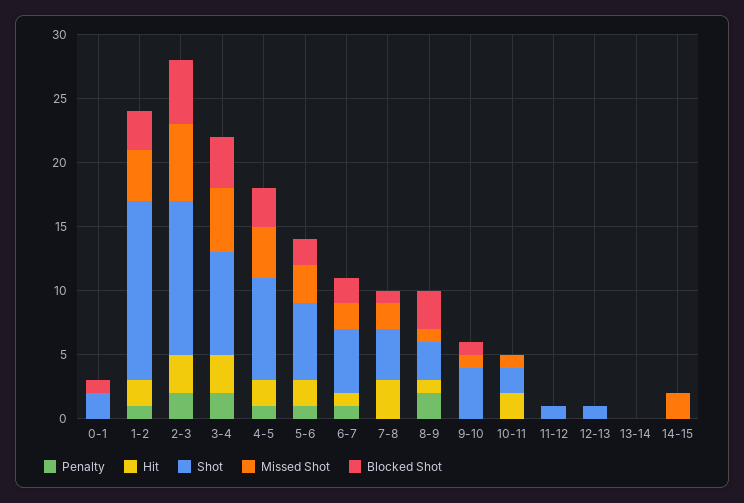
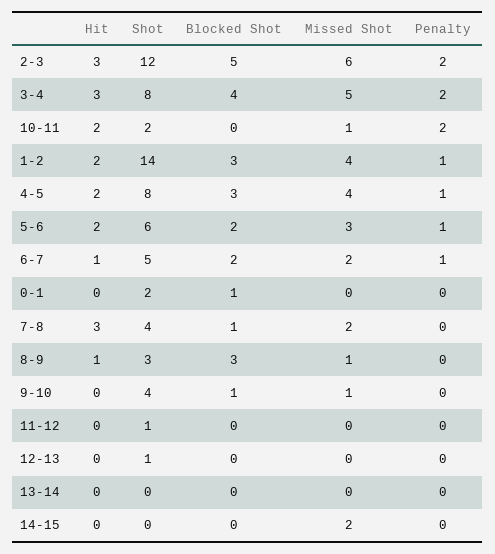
  {
    "Penalty": {
      "0-1": 0,
      "1-2": 1,
      "2-3": 2,
      "3-4": 2,
      "4-5": 1,
      "5-6": 1,
      "6-7": 1,
      "7-8": 0,
-     "8-9": 2,
+     "8-9": 0,
      "9-10": 0,
-     "10-11": 0,
+     "10-11": 2,
      "11-12": 0,
      "12-13": 0,
      "13-14": 0,
      "14-15": 0
    },
    "Hit": {
      "0-1": 0,
      "1-2": 2,
      "2-3": 3,
      "3-4": 3,
      "4-5": 2,
      "5-6": 2,
      "6-7": 1,
      "7-8": 3,
      "8-9": 1,
      "9-10": 0,
      "10-11": 2,
      "11-12": 0,
      "12-13": 0,
      "13-14": 0,
      "14-15": 0
    },
    "Shot": {
      "0-1": 2,
      "1-2": 14,
      "2-3": 12,
      "3-4": 8,
      "4-5": 8,
      "5-6": 6,
      "6-7": 5,
      "7-8": 4,
      "8-9": 3,
      "9-10": 4,
      "10-11": 2,
      "11-12": 1,
      "12-13": 1,
      "13-14": 0,
      "14-15": 0
    },
    "Missed Shot": {
      "0-1": 0,
      "1-2": 4,
      "2-3": 6,
      "3-4": 5,
      "4-5": 4,
      "5-6": 3,
      "6-7": 2,
      "7-8": 2,
      "8-9": 1,
      "9-10": 1,
      "10-11": 1,
      "11-12": 0,
      "12-13": 0,
      "13-14": 0,
      "14-15": 2
    },
    "Blocked Shot": {
      "0-1": 1,
      "1-2": 3,
      "2-3": 5,
      "3-4": 4,
      "4-5": 3,
      "5-6": 2,
      "6-7": 2,
      "7-8": 1,
      "8-9": 3,
      "9-10": 1,
      "10-11": 0,
      "11-12": 0,
      "12-13": 0,
      "13-14": 0,
      "14-15": 0
    }
  }

